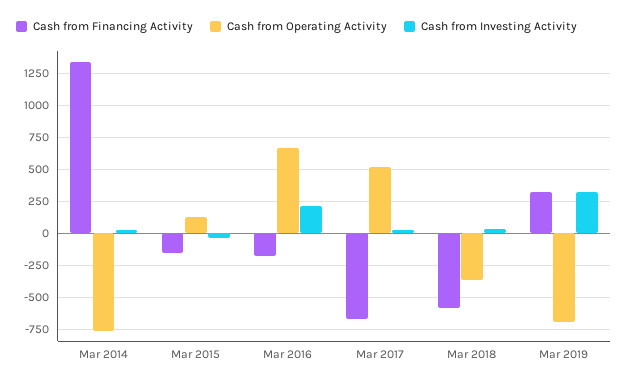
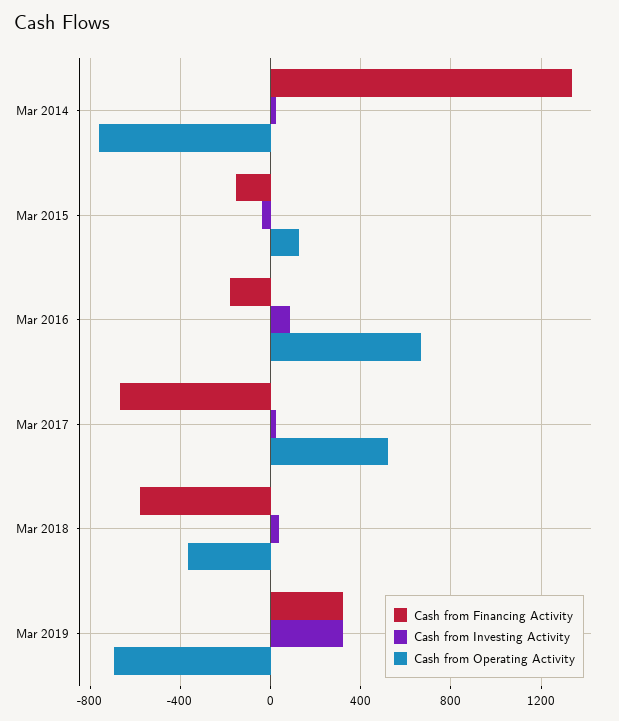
  {
    "Cash from Financing Activity": {
      "Mar 2014": 1350,
      "Mar 2015": -150,
      "Mar 2016": -200,
      "Mar 2017": -650,
      "Mar 2018": -600,
      "Mar 2019": 300
    },
    "Cash from Operating Activity": {
      "Mar 2014": -750,
      "Mar 2015": 100,
      "Mar 2016": 650,
      "Mar 2017": 500,
      "Mar 2018": -350,
      "Mar 2019": -700
    },
    "Cash from Investing Activity": {
      "Mar 2014": 50,
      "Mar 2015": -50,
-     "Mar 2016": 200,
+     "Mar 2016": 100,
      "Mar 2017": 0,
      "Mar 2018": 50,
      "Mar 2019": 300
    }
  }

